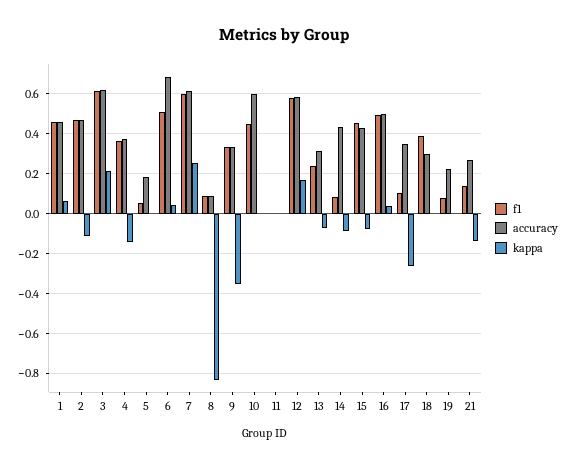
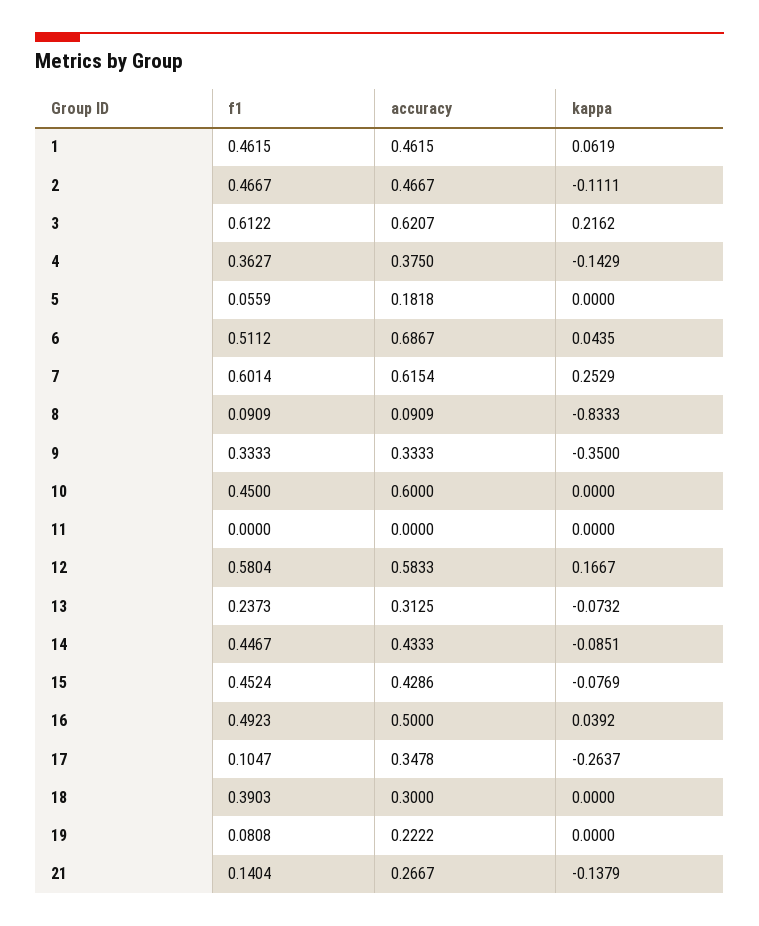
  {
    "f1": {
      "1": 0.4615,
      "2": 0.4667,
      "3": 0.6122,
      "4": 0.3627,
      "5": 0.0559,
      "6": 0.5112,
      "7": 0.6014,
      "8": 0.0909,
      "9": 0.3333,
      "10": 0.45,
      "11": 0,
      "12": 0.5804,
      "13": 0.2373,
-     "14": 0.1,
+     "14": 0.4467,
      "15": 0.4524,
      "16": 0.4923,
      "17": 0.1047,
      "18": 0.3903,
      "19": 0.0808,
      "21": 0.1404
    },
    "accuracy": {
      "1": 0.4615,
      "2": 0.4667,
      "3": 0.6207,
      "4": 0.375,
      "5": 0.1818,
      "6": 0.6867,
      "7": 0.6154,
      "8": 0.0909,
      "9": 0.3333,
      "10": 0.6,
      "11": 0,
      "12": 0.5833,
      "13": 0.3125,
      "14": 0.4333,
      "15": 0.4286,
      "16": 0.5,
      "17": 0.3478,
      "18": 0.3,
      "19": 0.2222,
      "21": 0.2667
    },
    "kappa": {
      "1": 0.0619,
      "2": -0.1111,
      "3": 0.2162,
      "4": -0.1429,
      "5": 0,
      "6": 0.0435,
      "7": 0.2529,
      "8": -0.8333,
      "9": -0.35,
      "10": 0,
      "11": 0,
      "12": 0.1667,
      "13": -0.0732,
      "14": -0.0851,
      "15": -0.0769,
      "16": 0.0392,
      "17": -0.2637,
      "18": 0,
      "19": 0,
      "21": -0.1379
    }
  }

